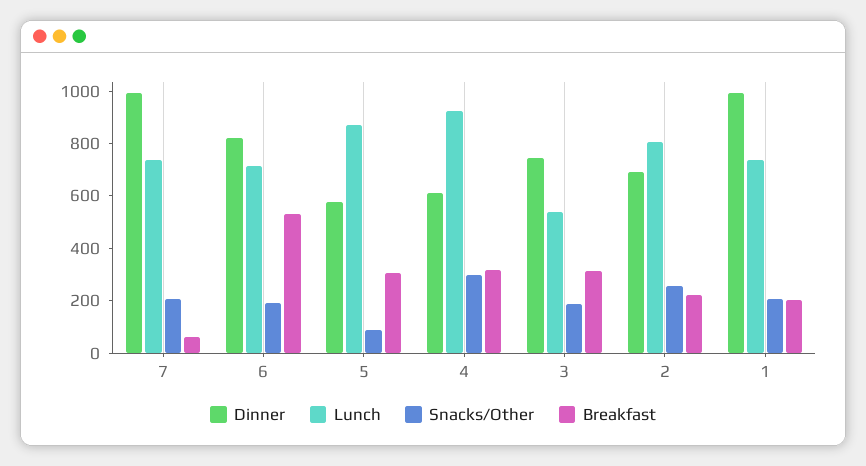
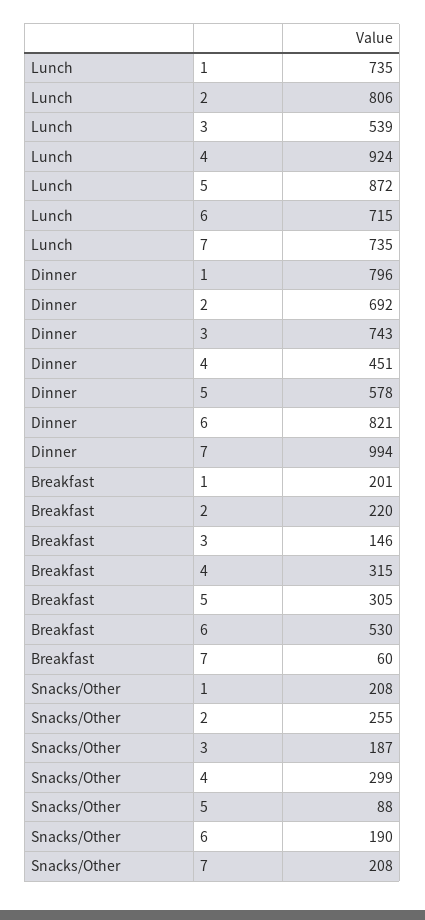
  {
    "Dinner": {
      "7": 994,
      "6": 821,
      "5": 578,
-     "4": 600,
+     "4": 451,
      "3": 743,
      "2": 692,
-     "1": 1000
+     "1": 796
    },
    "Lunch": {
      "7": 735,
      "6": 715,
      "5": 872,
      "4": 924,
      "3": 539,
      "2": 806,
      "1": 735
    },
    "Snacks/Other": {
      "7": 208,
      "6": 190,
      "5": 88,
      "4": 299,
      "3": 187,
      "2": 255,
      "1": 208
    },
    "Breakfast": {
      "7": 60,
      "6": 530,
      "5": 305,
      "4": 315,
-     "3": 300,
+     "3": 146,
      "2": 220,
      "1": 201
    }
  }

